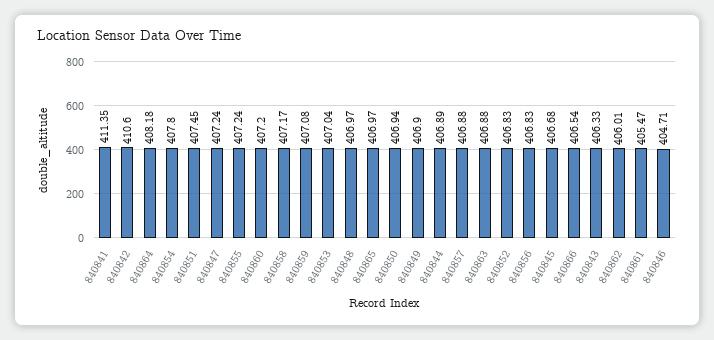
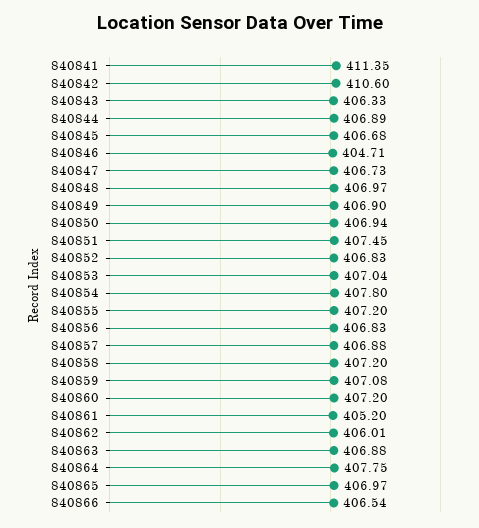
  {
    "840841": 411.35,
    "840842": 410.6,
-   "840864": 408.18,
+   "840864": 407.75,
    "840854": 407.8,
    "840851": 407.45,
-   "840847": 407.24,
+   "840847": 406.73,
-   "840855": 407.24,
+   "840855": 407.2,
    "840860": 407.2,
-   "840858": 407.17,
+   "840858": 407.2,
    "840859": 407.08,
    "840853": 407.04,
    "840848": 406.97,
    "840865": 406.97,
    "840850": 406.94,
    "840849": 406.9,
    "840844": 406.89,
    "840857": 406.88,
    "840863": 406.88,
    "840852": 406.83,
    "840856": 406.83,
    "840845": 406.68,
    "840866": 406.54,
    "840843": 406.33,
    "840862": 406.01,
-   "840861": 405.47,
+   "840861": 405.2,
    "840846": 404.71
  }

